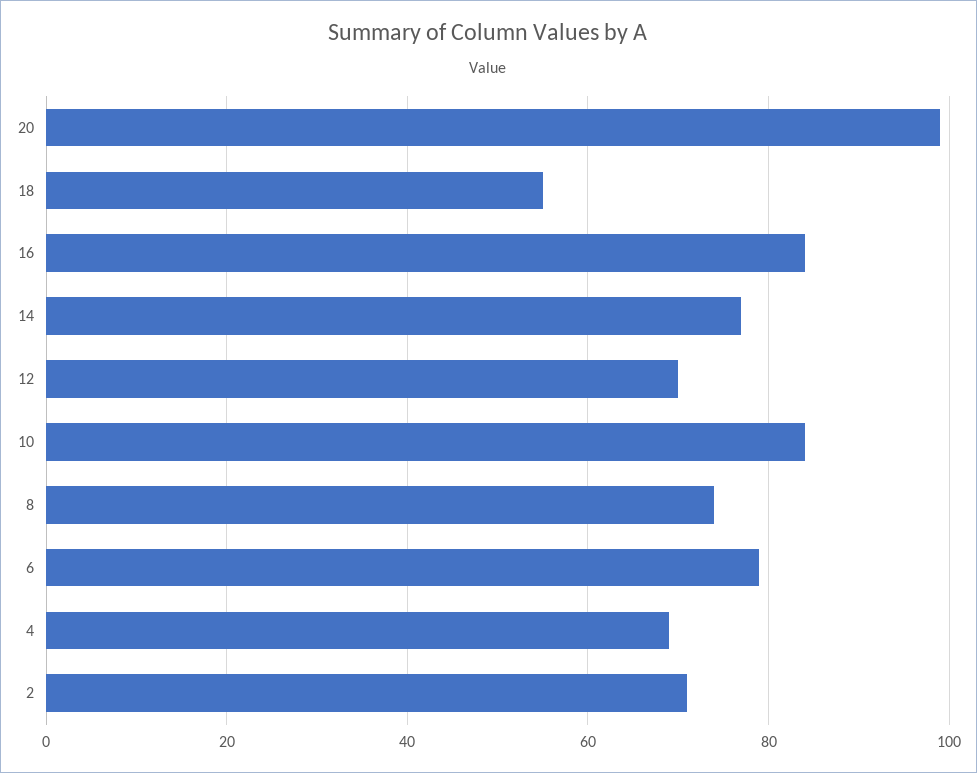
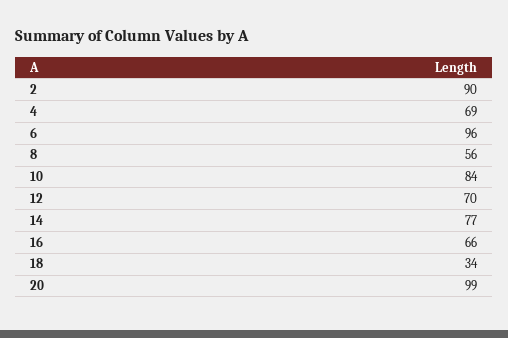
  {
    "20": 99,
-   "18": 55,
+   "18": 34,
-   "16": 85,
+   "16": 66,
    "14": 77,
    "12": 70,
    "10": 84,
-   "8": 75,
+   "8": 56,
-   "6": 80,
+   "6": 96,
    "4": 69,
-   "2": 70
+   "2": 90
  }

